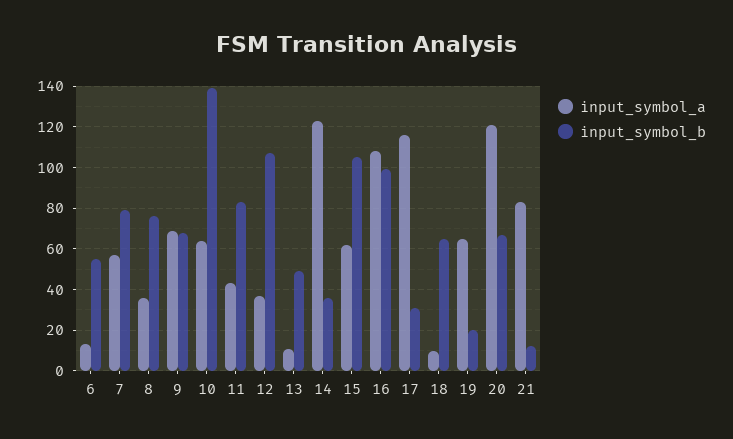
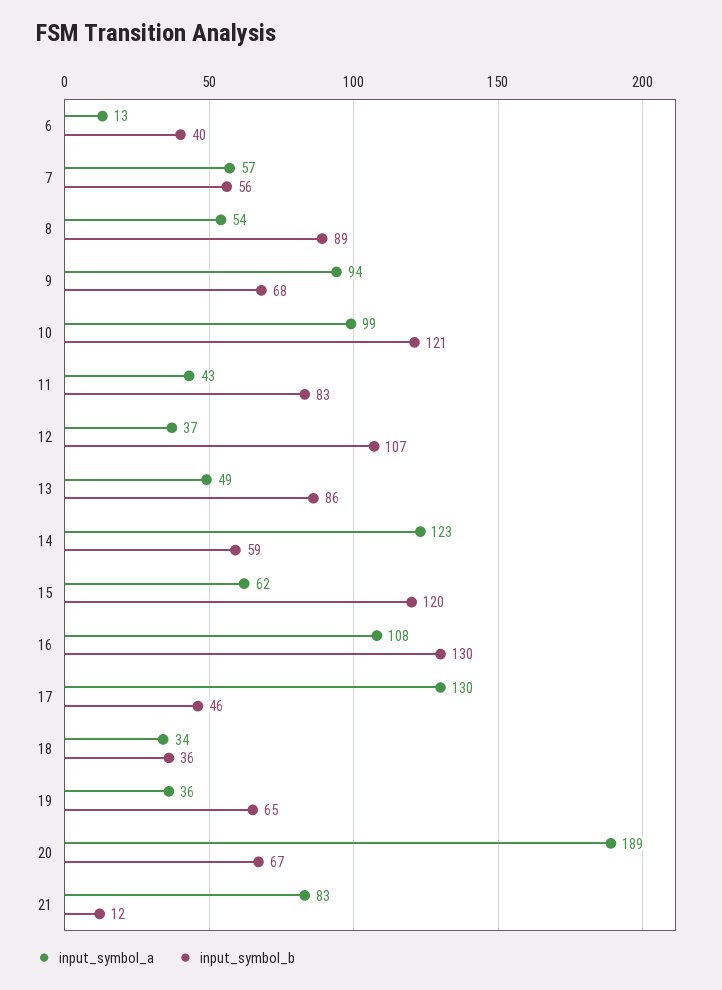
  {
    "input_symbol_a": {
      "6": 13,
      "7": 57,
-     "8": 35,
+     "8": 54,
-     "9": 70,
+     "9": 94,
-     "10": 65,
+     "10": 99,
      "11": 43,
      "12": 37,
-     "13": 10,
+     "13": 49,
      "14": 123,
      "15": 62,
      "16": 108,
-     "17": 115,
+     "17": 130,
-     "18": 10,
+     "18": 34,
-     "19": 65,
+     "19": 36,
-     "20": 120,
+     "20": 189,
      "21": 83
    },
    "input_symbol_b": {
-     "6": 55,
+     "6": 40,
-     "7": 80,
+     "7": 56,
-     "8": 75,
+     "8": 89,
      "9": 68,
-     "10": 140,
+     "10": 121,
      "11": 83,
      "12": 107,
-     "13": 50,
+     "13": 86,
-     "14": 35,
+     "14": 59,
-     "15": 105,
+     "15": 120,
-     "16": 100,
+     "16": 130,
-     "17": 30,
+     "17": 46,
-     "18": 65,
+     "18": 36,
-     "19": 20,
+     "19": 65,
      "20": 67,
      "21": 12
    }
  }

